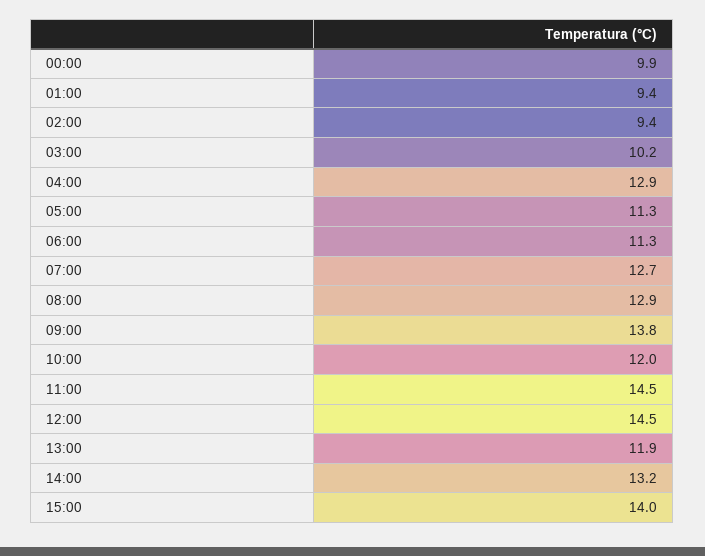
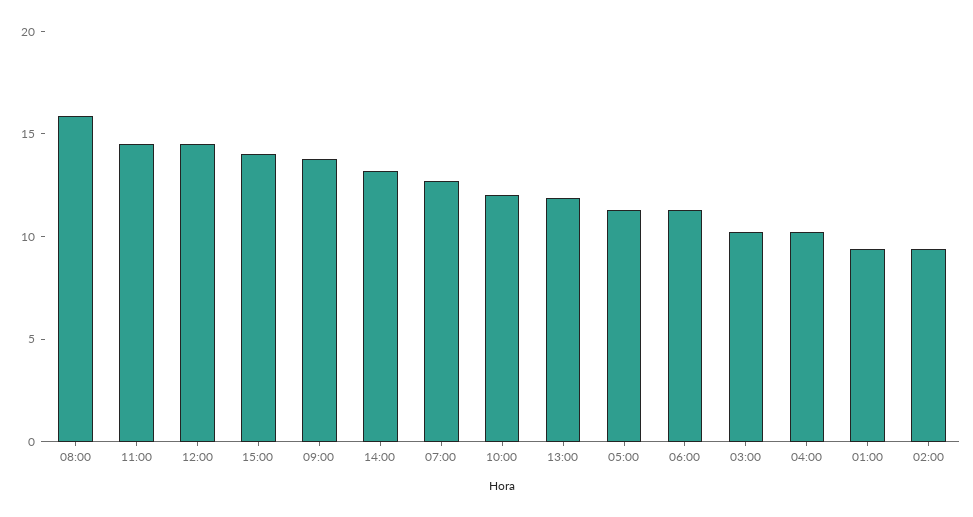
  {
-   "00:00": 9.9,
    "01:00": 9.4,
    "02:00": 9.4,
    "03:00": 10.2,
-   "04:00": 12.9,
+   "04:00": 10,
    "05:00": 11.3,
    "06:00": 11.3,
    "07:00": 12.7,
-   "08:00": 12.9,
+   "08:00": 16,
    "09:00": 13.8,
    "10:00": 12,
    "11:00": 14.5,
    "12:00": 14.5,
    "13:00": 11.9,
    "14:00": 13.2,
    "15:00": 14
  }

